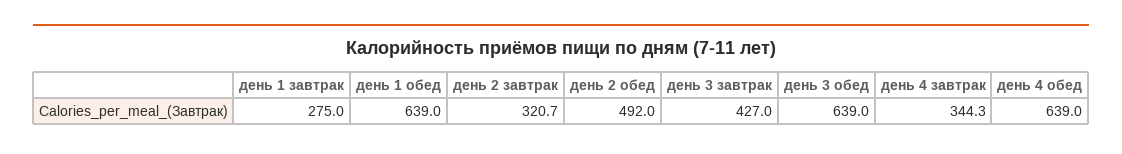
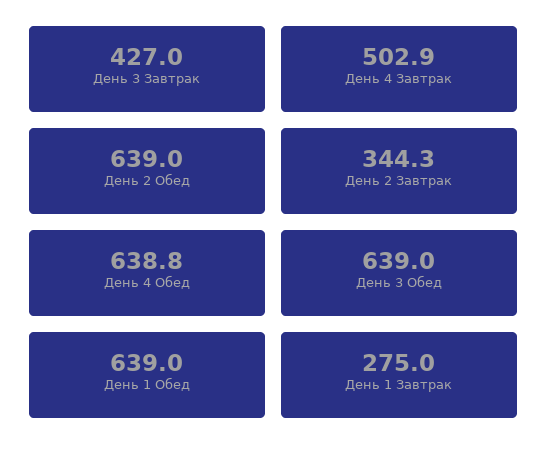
  {
    "день 1 завтрак": 275,
    "день 1 обед": 639,
-   "день 2 завтрак": 320.7,
+   "день 2 завтрак": 344.3,
-   "день 2 обед": 492,
+   "день 2 обед": 639,
    "день 3 завтрак": 427,
    "день 3 обед": 639,
-   "день 4 завтрак": 344.3,
+   "день 4 завтрак": 502.9,
-   "день 4 обед": 639
+   "день 4 обед": 638.8
  }

